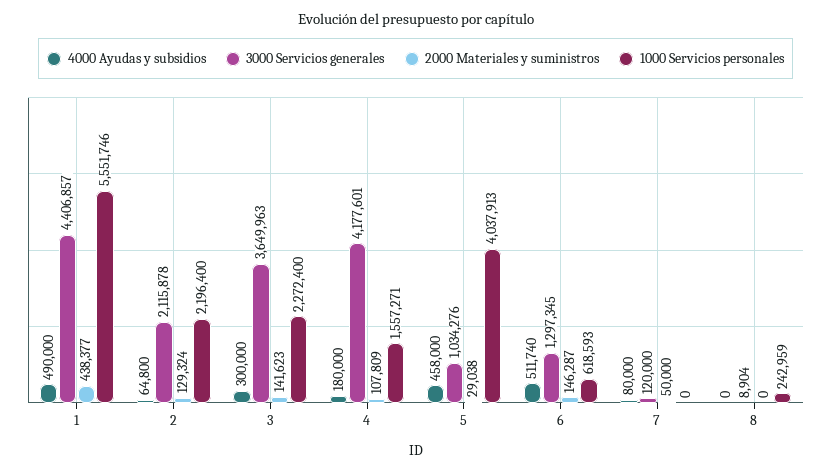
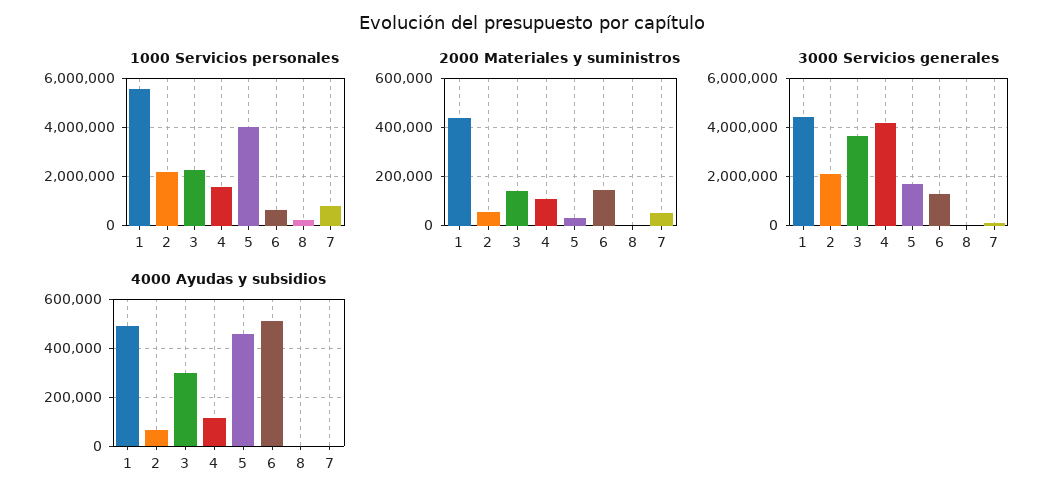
  {
    "4000 Ayudas y subsidios": {
      "1": 490000,
      "2": 64800,
      "3": 300000,
-     "4": 180000,
+     "4": 125000,
      "5": 458000,
      "6": 511740,
-     "7": 80000,
+     "7": 0,
      "8": 0
    },
    "3000 Servicios generales": {
      "1": 4406857,
      "2": 2115878,
      "3": 3649963,
      "4": 4177601,
-     "5": 1034276,
+     "5": 1750000,
      "6": 1297345,
      "7": 120000,
      "8": 8904
    },
    "2000 Materiales y suministros": {
      "1": 438377,
-     "2": 129324,
+     "2": 50000,
      "3": 141623,
      "4": 107809,
      "5": 29038,
      "6": 146287,
      "7": 50000,
      "8": 0
    },
    "1000 Servicios personales": {
      "1": 5551746,
      "2": 2196400,
      "3": 2272400,
      "4": 1557271,
      "5": 4037913,
      "6": 618593,
-     "7": 0,
+     "7": 750000,
      "8": 242959
    }
  }

